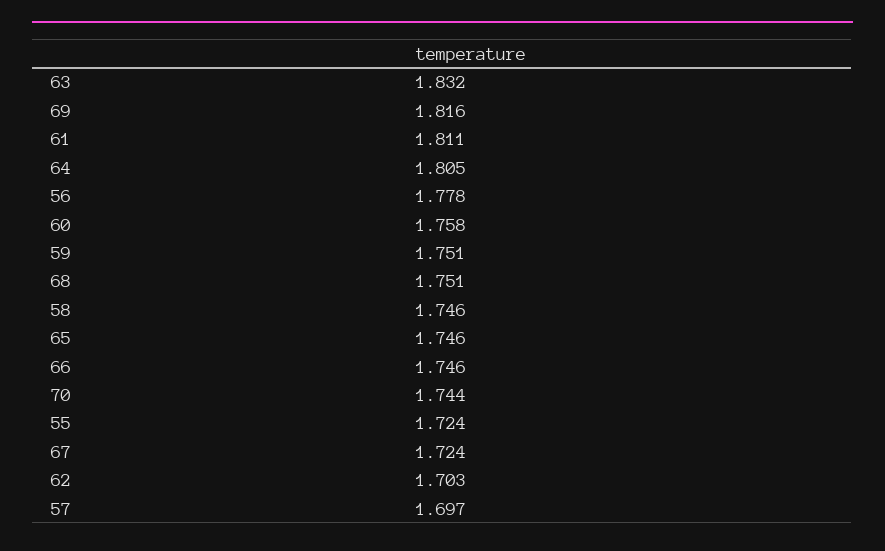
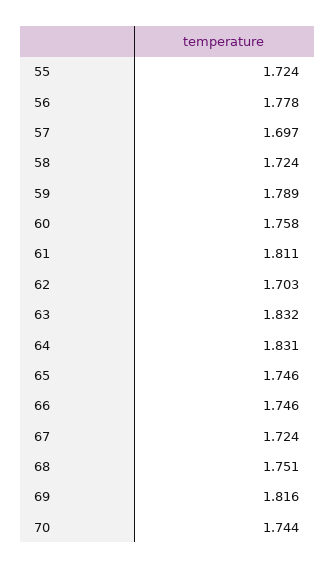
  {
    "63": 1.832,
    "69": 1.816,
    "61": 1.811,
-   "64": 1.805,
+   "64": 1.831,
    "56": 1.778,
    "60": 1.758,
-   "59": 1.751,
+   "59": 1.789,
    "68": 1.751,
-   "58": 1.746,
+   "58": 1.724,
    "65": 1.746,
    "66": 1.746,
    "70": 1.744,
    "55": 1.724,
    "67": 1.724,
    "62": 1.703,
    "57": 1.697
  }

